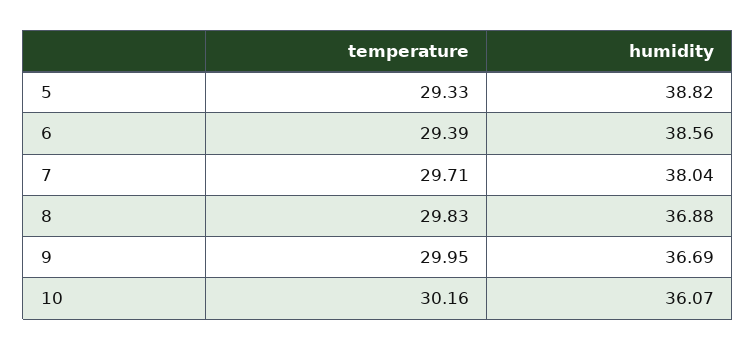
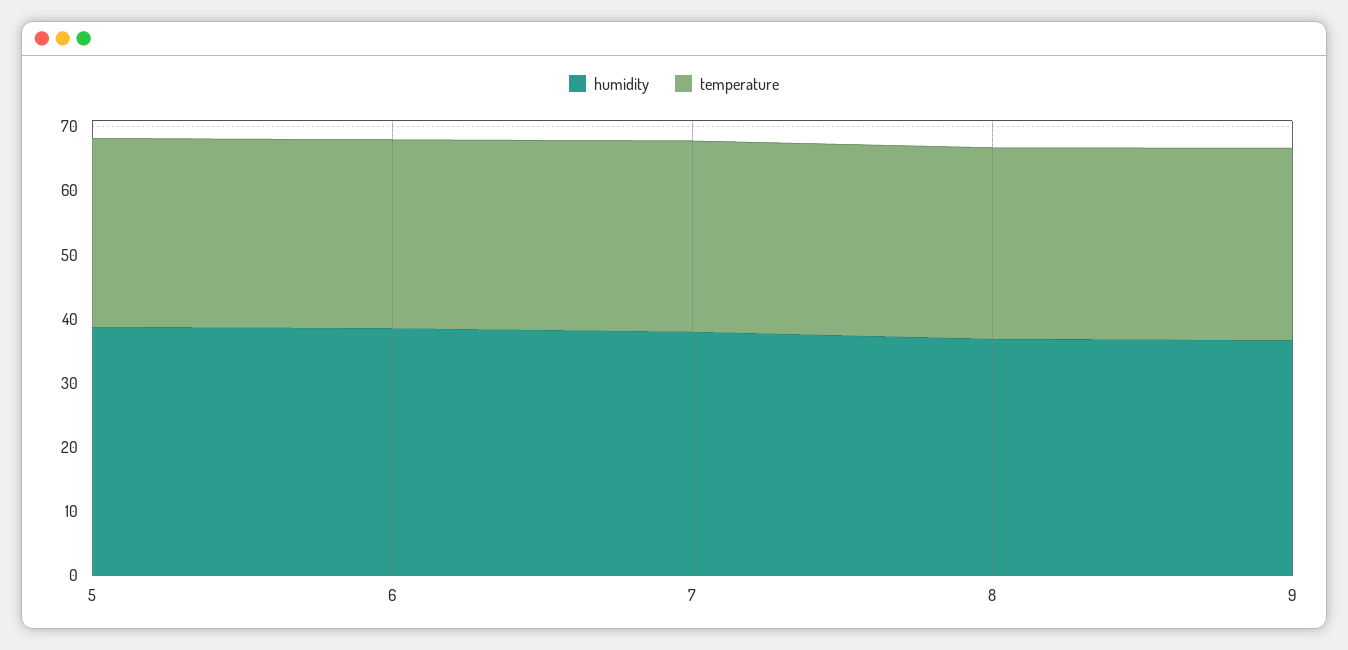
  {
    "temperature": {
      "5": 29.33,
      "6": 29.39,
      "7": 29.71,
      "8": 29.83,
-     "9": 29.95,
+     "9": 29.95
-     "10": 30.16
    },
    "humidity": {
      "5": 38.82,
      "6": 38.56,
      "7": 38.04,
      "8": 36.88,
-     "9": 36.69,
+     "9": 36.69
-     "10": 36.07
    }
  }

